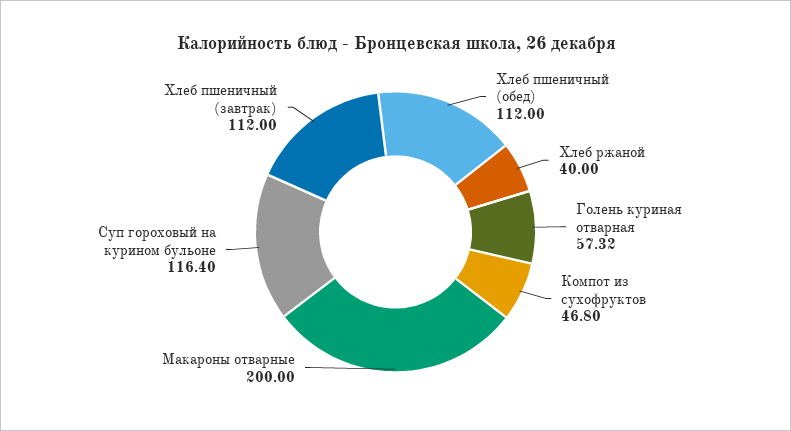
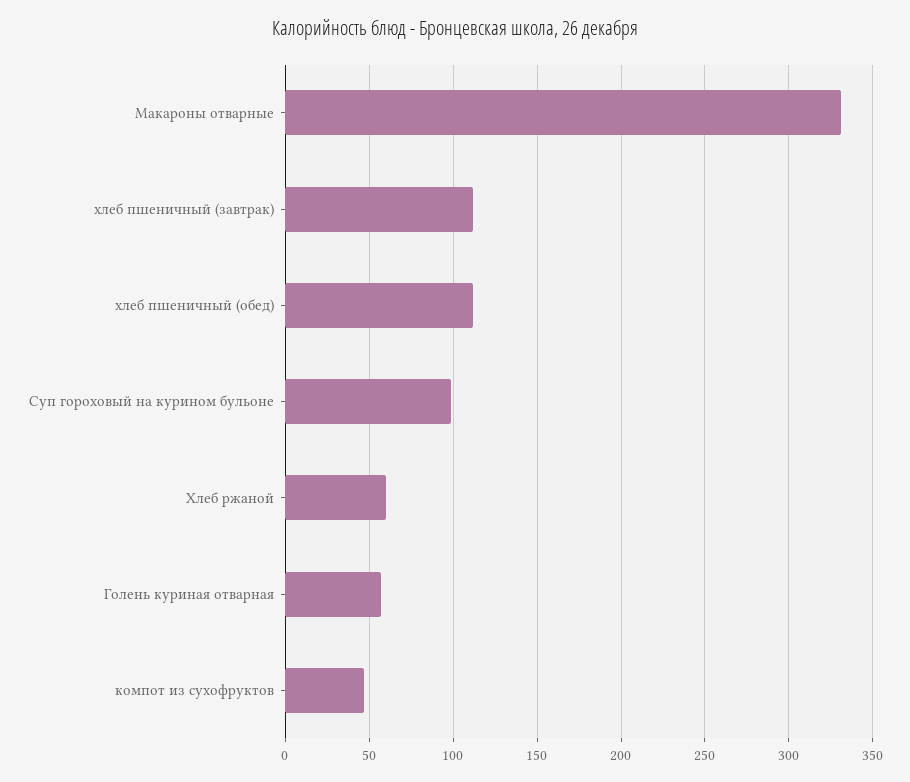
  {
    "Хлеб пшеничный (обед)": 112,
-   "Хлеб ржаной": 40,
+   "Хлеб ржаной": 60,
    "Голень куриная отварная": 57.32,
    "Компот из сухофруктов": 46.8,
-   "Макароны отварные": 200,
+   "Макароны отварные": 330,
-   "Суп гороховый на курином бульоне": 116.4,
+   "Суп гороховый на курином бульоне": 100,
    "Хлеб пшеничный (завтрак)": 112
  }

